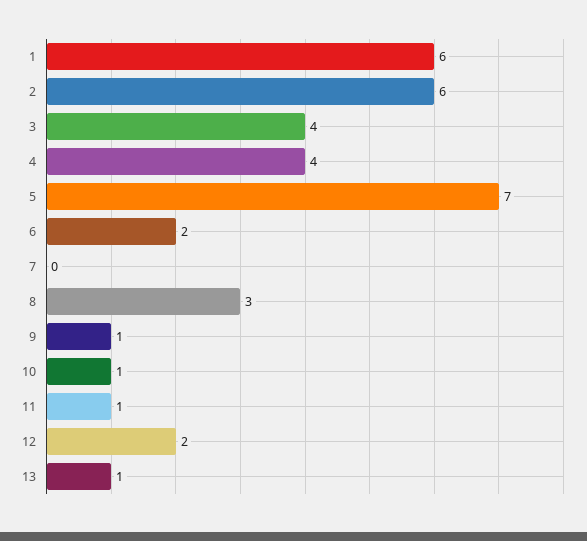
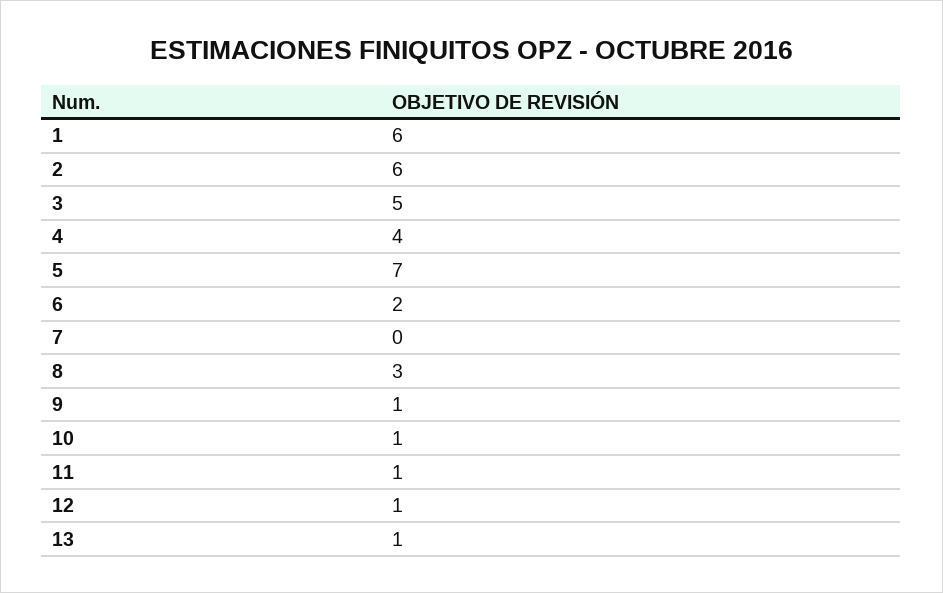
  {
    "1": 6,
    "2": 6,
-   "3": 4,
+   "3": 5,
    "4": 4,
    "5": 7,
    "6": 2,
    "7": 0,
    "8": 3,
    "9": 1,
    "10": 1,
    "11": 1,
-   "12": 2,
+   "12": 1,
    "13": 1
  }

